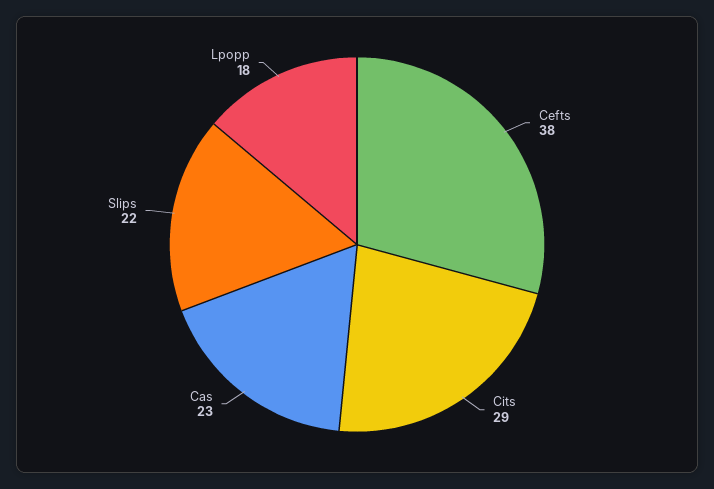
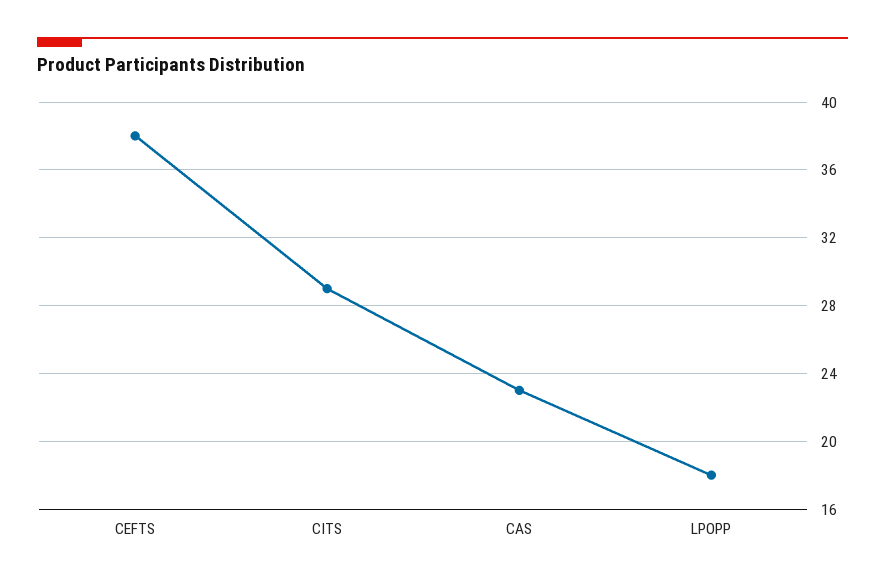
  {
    "Cefts": 38,
    "Cits": 29,
    "Cas": 23,
-   "Slips": 22,
    "Lpopp": 18
  }

